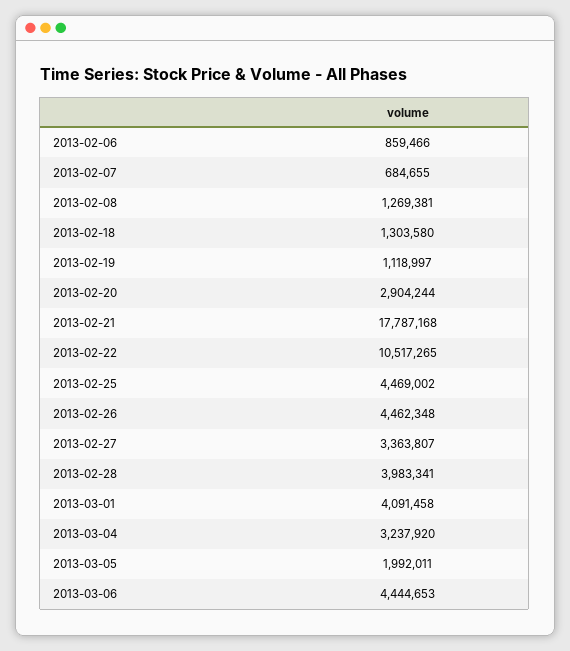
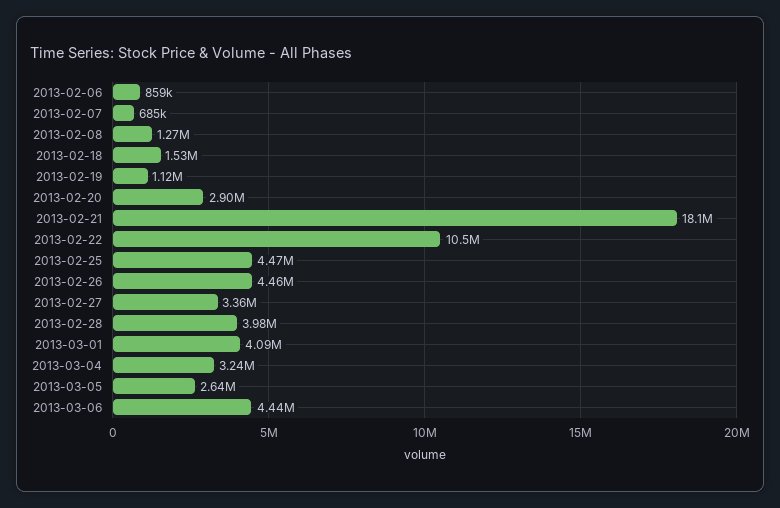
  {
    "2013-02-06": 859466,
    "2013-02-07": 684655,
    "2013-02-08": 1269381,
-   "2013-02-18": 1303580,
+   "2013-02-18": 1530000,
    "2013-02-19": 1118997,
    "2013-02-20": 2904244,
-   "2013-02-21": 17787168,
+   "2013-02-21": 18100000,
    "2013-02-22": 10517265,
    "2013-02-25": 4469002,
    "2013-02-26": 4462348,
    "2013-02-27": 3363807,
    "2013-02-28": 3983341,
    "2013-03-01": 4091458,
    "2013-03-04": 3237920,
-   "2013-03-05": 1992011,
+   "2013-03-05": 2640000,
    "2013-03-06": 4444653
  }

